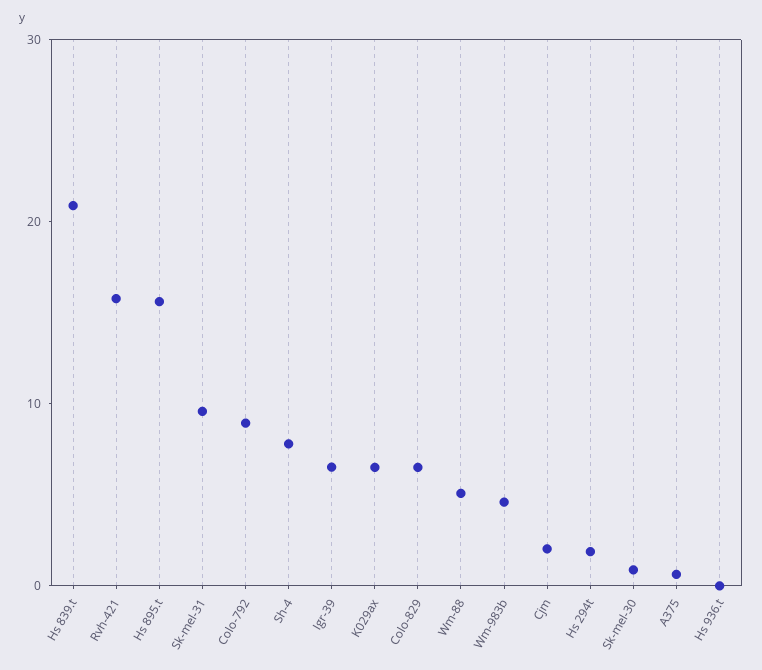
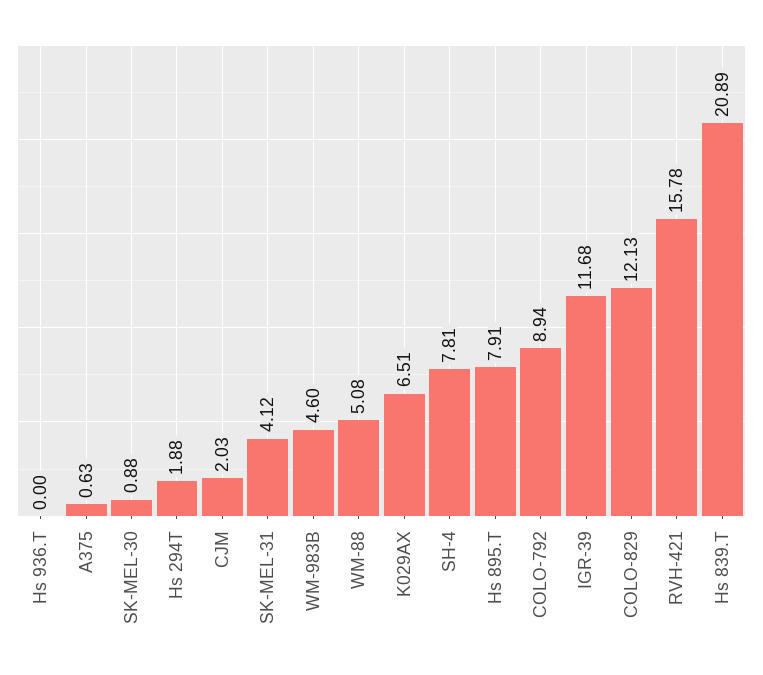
  {
    "Hs 839.t": 20.89,
    "Rvh-421": 15.78,
-   "Hs 895.t": 16,
+   "Hs 895.t": 7.91,
-   "Sk-mel-31": 10,
+   "Sk-mel-31": 4.12,
    "Colo-792": 8.94,
    "Sh-4": 7.81,
-   "Igr-39": 6,
+   "Igr-39": 11.68,
    "K029ax": 6.51,
-   "Colo-829": 6,
+   "Colo-829": 12.13,
    "Wm-88": 5.08,
    "Wm-983b": 4.6,
    "Cjm": 2.03,
    "Hs 294t": 1.88,
    "Sk-mel-30": 0.88,
    "A375": 0.63,
    "Hs 936.t": 0
  }

